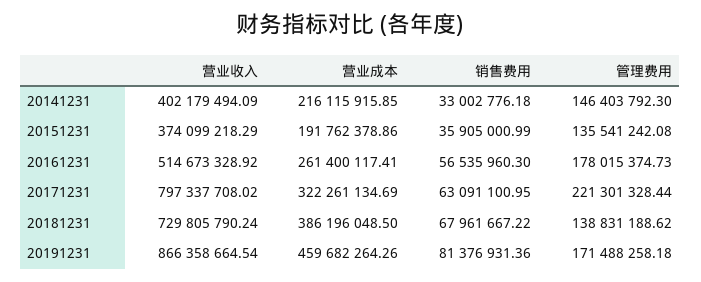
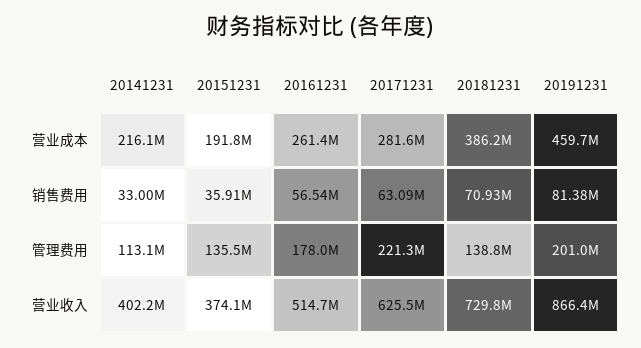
  {
    "营业收入": {
      "20141231": 402179494.09,
      "20151231": 374099218.29,
      "20161231": 514673328.92,
-     "20171231": 797337708.02,
+     "20171231": 625500000,
      "20181231": 729805790.24,
      "20191231": 866358664.54
    },
    "营业成本": {
      "20141231": 216115915.85,
      "20151231": 191762378.86,
      "20161231": 261400117.41,
-     "20171231": 322261134.69,
+     "20171231": 281600000,
      "20181231": 386196048.5,
      "20191231": 459682264.26
    },
    "销售费用": {
      "20141231": 33002776.18,
      "20151231": 35905000.99,
      "20161231": 56535960.3,
      "20171231": 63091100.95,
-     "20181231": 67961667.22,
+     "20181231": 70930000,
      "20191231": 81376931.36
    },
    "管理费用": {
-     "20141231": 146403792.3,
+     "20141231": 113100000,
      "20151231": 135541242.08,
      "20161231": 178015374.73,
      "20171231": 221301328.44,
      "20181231": 138831188.62,
-     "20191231": 171488258.18
+     "20191231": 201000000
    }
  }

